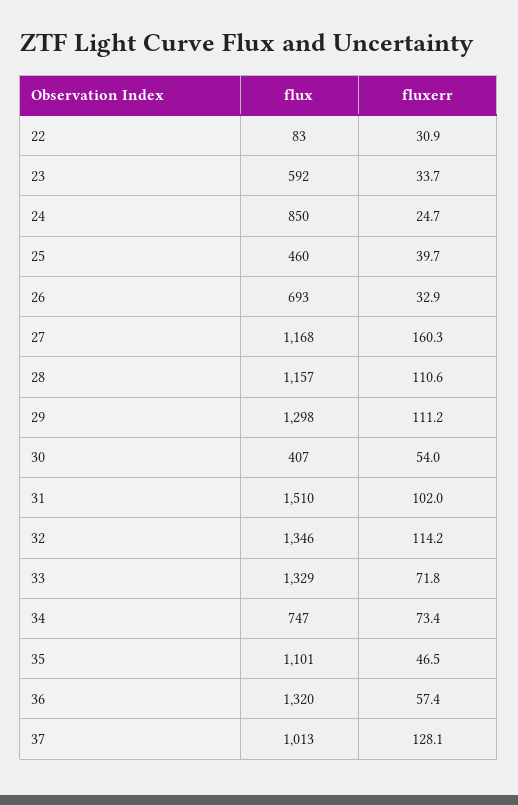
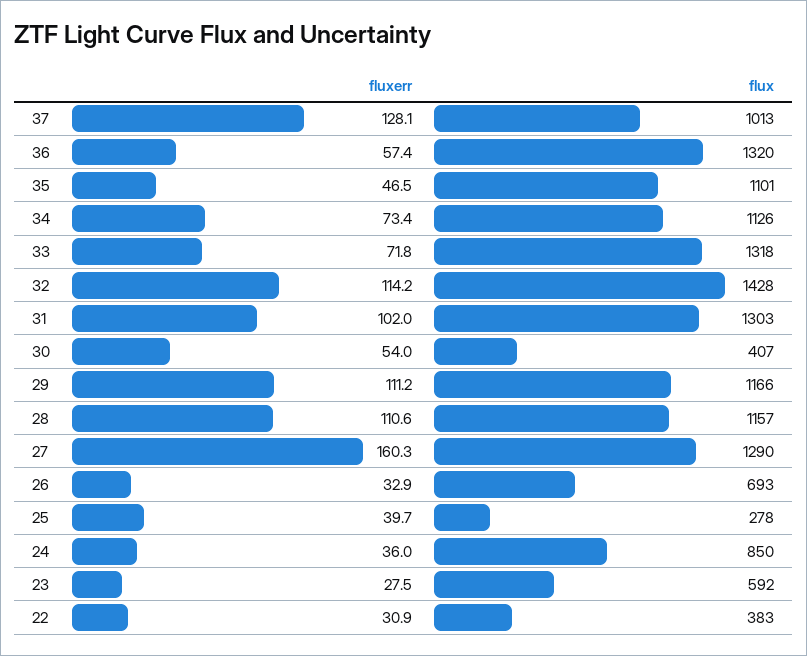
  {
    "flux": {
-     "22": 83,
+     "22": 383,
      "23": 592,
      "24": 850,
-     "25": 460,
+     "25": 278,
      "26": 693,
-     "27": 1168,
+     "27": 1290,
      "28": 1157,
-     "29": 1298,
+     "29": 1166,
      "30": 407,
-     "31": 1510,
+     "31": 1303,
-     "32": 1346,
+     "32": 1428,
-     "33": 1329,
+     "33": 1318,
-     "34": 747,
+     "34": 1126,
      "35": 1101,
      "36": 1320,
      "37": 1013
    },
    "fluxerr": {
      "22": 30.9,
-     "23": 33.7,
+     "23": 27.5,
-     "24": 24.7,
+     "24": 36,
      "25": 39.7,
      "26": 32.9,
      "27": 160.3,
      "28": 110.6,
      "29": 111.2,
      "30": 54,
      "31": 102,
      "32": 114.2,
      "33": 71.8,
      "34": 73.4,
      "35": 46.5,
      "36": 57.4,
      "37": 128.1
    }
  }

